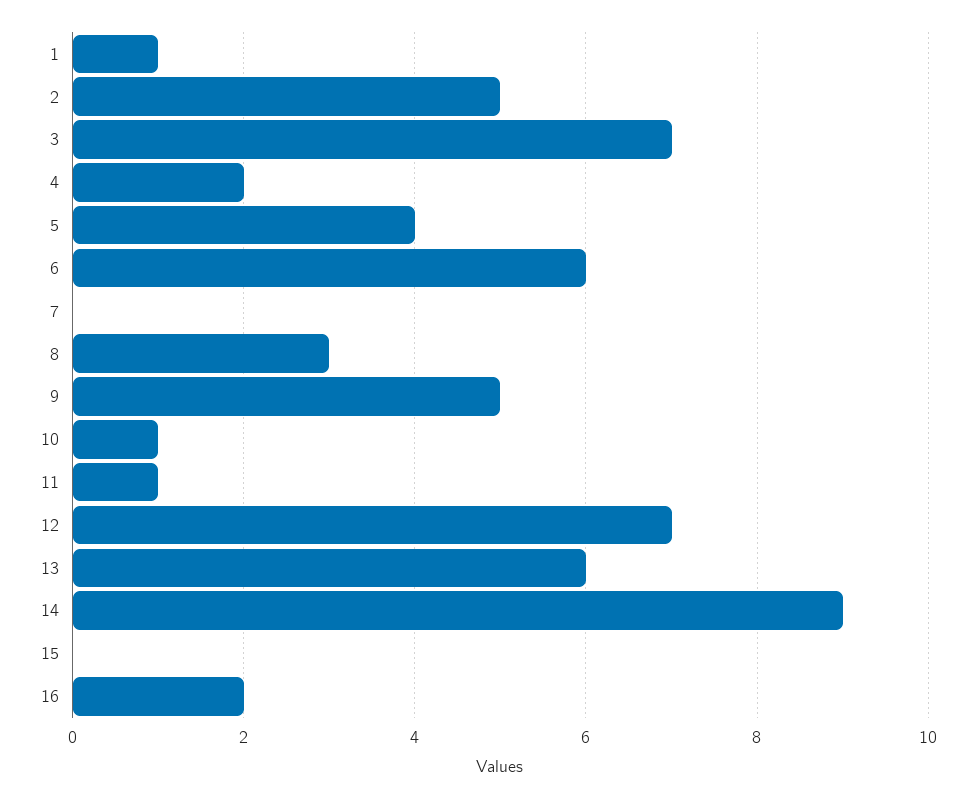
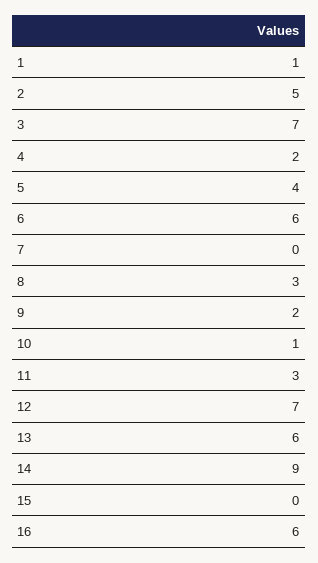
  {
    "1": 1,
    "2": 5,
    "3": 7,
    "4": 2,
    "5": 4,
    "6": 6,
    "7": 0,
    "8": 3,
-   "9": 5,
+   "9": 2,
    "10": 1,
-   "11": 1,
+   "11": 3,
    "12": 7,
    "13": 6,
    "14": 9,
    "15": 0,
-   "16": 2
+   "16": 6
  }

